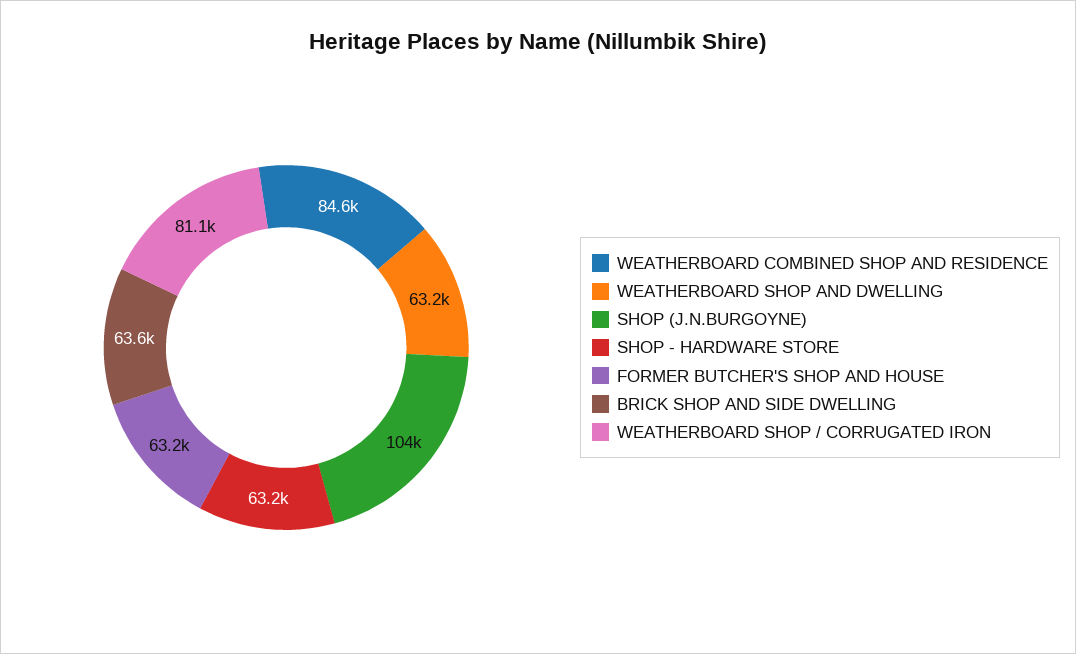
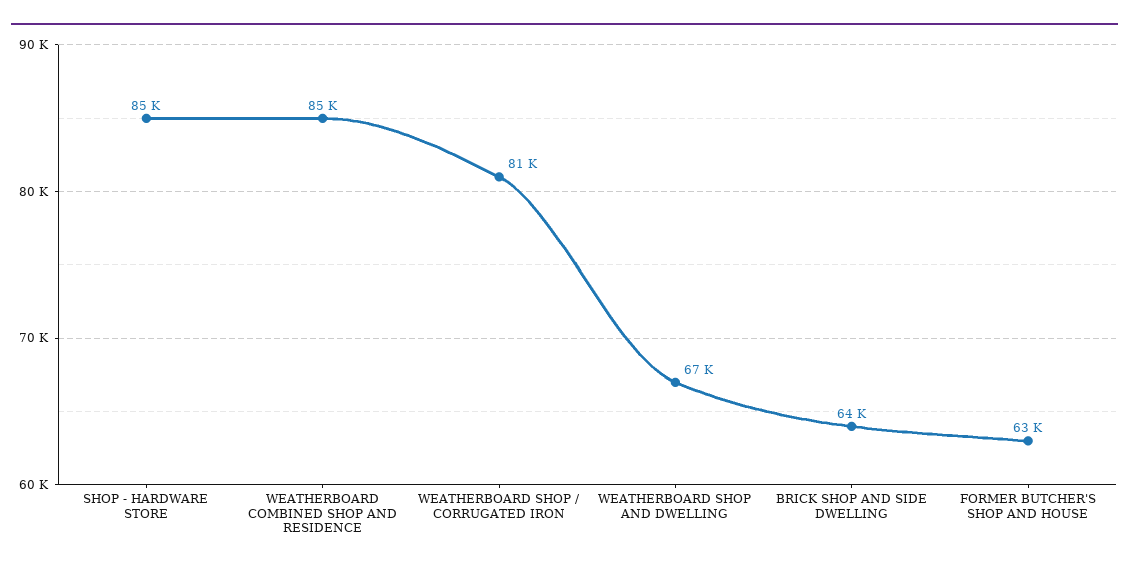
  {
    "WEATHERBOARD COMBINED SHOP AND RESIDENCE": 84600,
-   "WEATHERBOARD SHOP AND DWELLING": 63200,
+   "WEATHERBOARD SHOP AND DWELLING": 67000,
-   "SHOP (J.N.BURGOYNE)": 104000,
-   "SHOP - HARDWARE STORE": 63200,
+   "SHOP - HARDWARE STORE": 85000,
    "FORMER BUTCHER'S SHOP AND HOUSE": 63200,
    "BRICK SHOP AND SIDE DWELLING": 63600,
    "WEATHERBOARD SHOP / CORRUGATED IRON": 81100
  }

